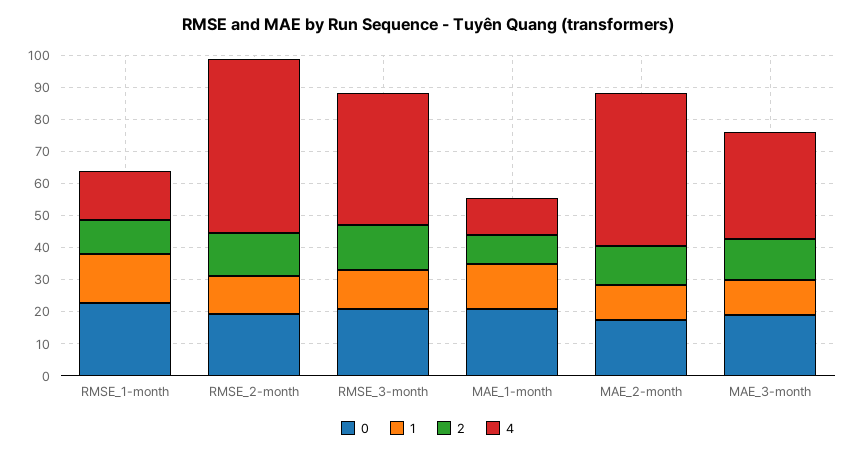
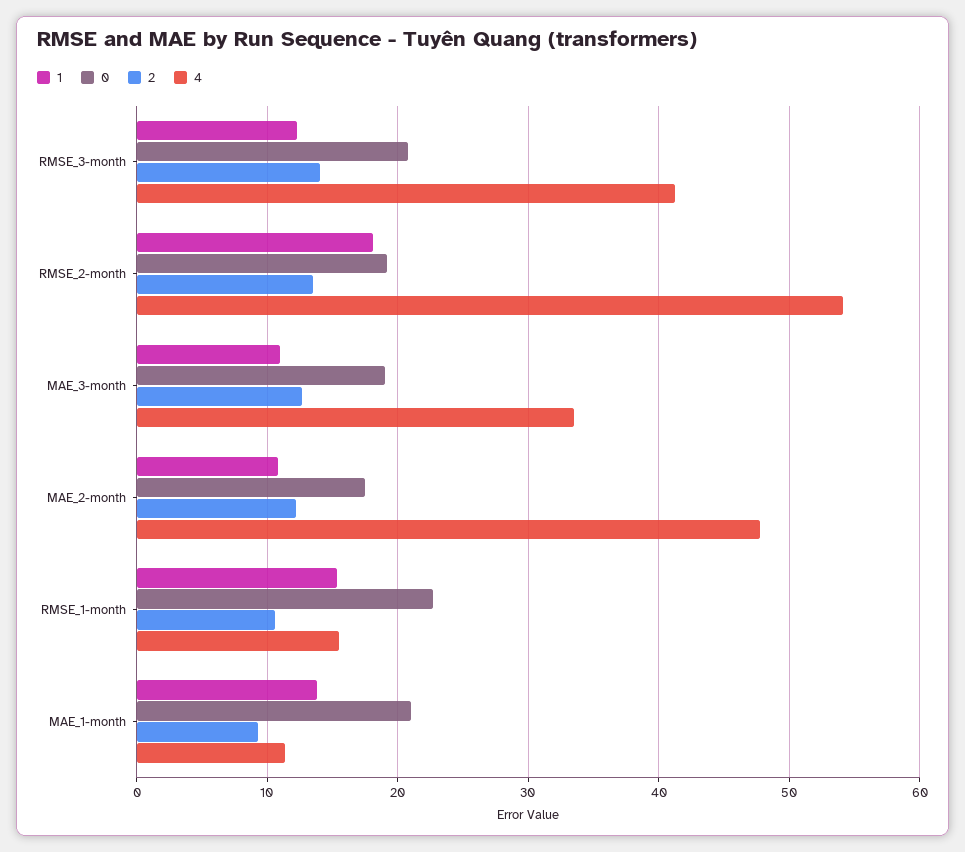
  {
    "0": {
      "RMSE_1-month": 23,
      "RMSE_2-month": 19,
      "RMSE_3-month": 21,
      "MAE_1-month": 21,
      "MAE_2-month": 17,
      "MAE_3-month": 19
    },
    "1": {
      "RMSE_1-month": 15,
-     "RMSE_2-month": 12.5,
+     "RMSE_2-month": 18,
      "RMSE_3-month": 12,
      "MAE_1-month": 14,
      "MAE_2-month": 11,
      "MAE_3-month": 11
    },
    "2": {
      "RMSE_1-month": 11,
      "RMSE_2-month": 14,
      "RMSE_3-month": 14,
      "MAE_1-month": 9,
      "MAE_2-month": 12,
      "MAE_3-month": 13
    },
    "4": {
      "RMSE_1-month": 16,
      "RMSE_2-month": 54,
      "RMSE_3-month": 41,
      "MAE_1-month": 11,
      "MAE_2-month": 48,
      "MAE_3-month": 34
    }
  }

